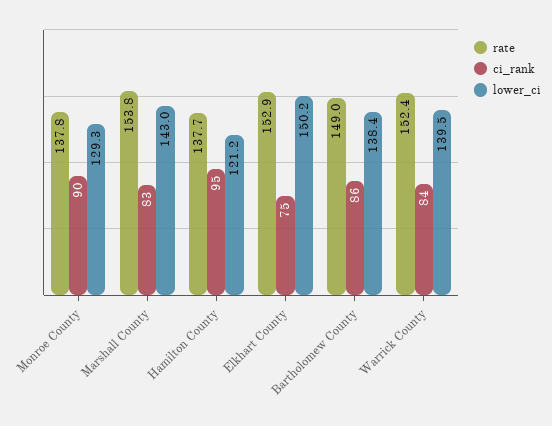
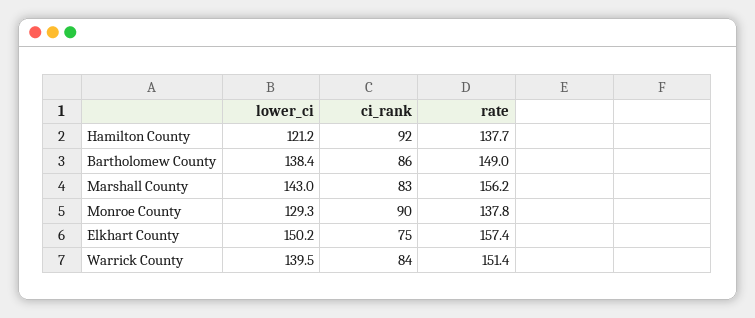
  {
    "rate": {
      "Monroe County": 137.8,
-     "Marshall County": 153.8,
+     "Marshall County": 156.2,
      "Hamilton County": 137.7,
-     "Elkhart County": 152.9,
+     "Elkhart County": 157.4,
      "Bartholomew County": 149,
-     "Warrick County": 152.4
+     "Warrick County": 151.4
    },
    "ci_rank": {
      "Monroe County": 90,
      "Marshall County": 83,
-     "Hamilton County": 95,
+     "Hamilton County": 92,
      "Elkhart County": 75,
      "Bartholomew County": 86,
      "Warrick County": 84
    },
    "lower_ci": {
      "Monroe County": 129.3,
      "Marshall County": 143,
      "Hamilton County": 121.2,
      "Elkhart County": 150.2,
      "Bartholomew County": 138.4,
      "Warrick County": 139.5
    }
  }

